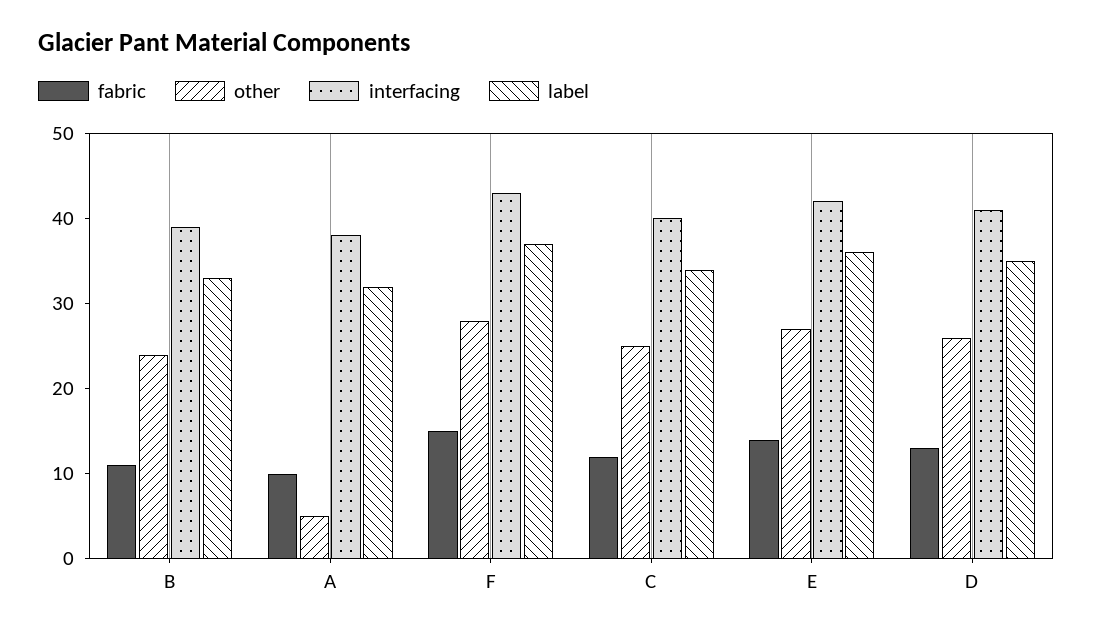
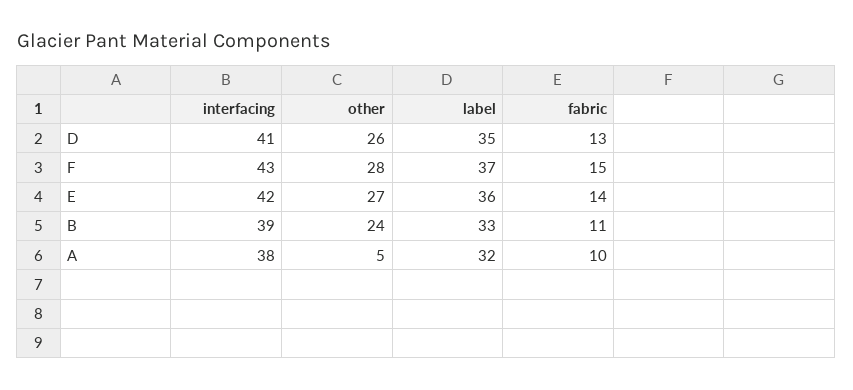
  {
    "fabric": {
      "B": 11,
      "A": 10,
      "F": 15,
-     "C": 12,
      "E": 14,
      "D": 13
    },
    "other": {
      "B": 24,
      "A": 5,
      "F": 28,
-     "C": 25,
      "E": 27,
      "D": 26
    },
    "interfacing": {
      "B": 39,
      "A": 38,
      "F": 43,
-     "C": 40,
      "E": 42,
      "D": 41
    },
    "label": {
      "B": 33,
      "A": 32,
      "F": 37,
-     "C": 34,
      "E": 36,
      "D": 35
    }
  }

